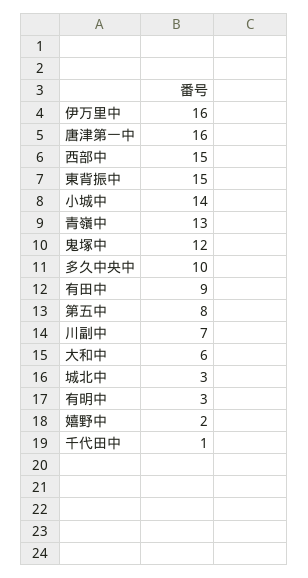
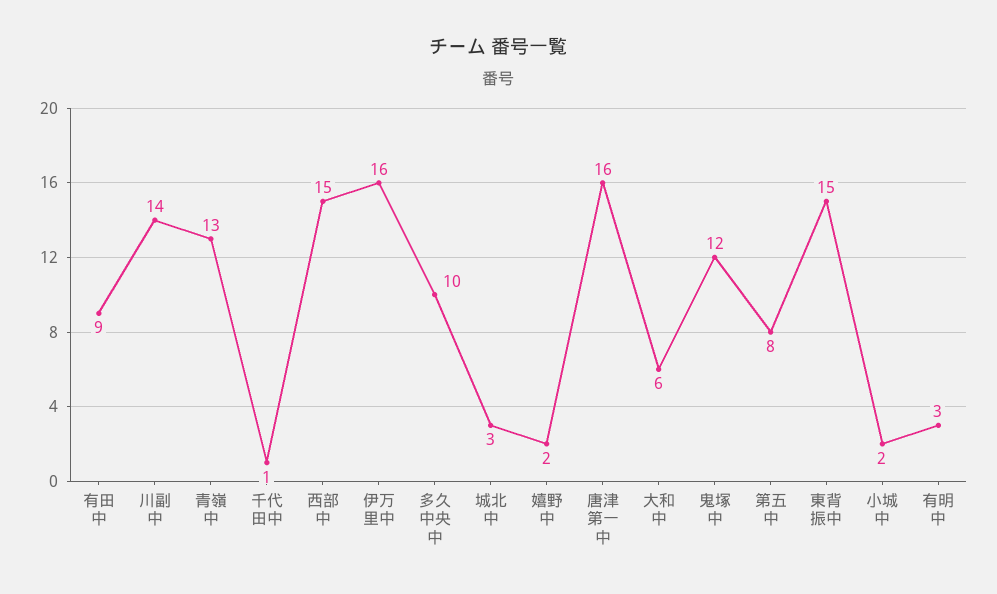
  {
    "伊万里中": 16,
    "唐津第一中": 16,
    "西部中": 15,
    "東背振中": 15,
-   "小城中": 14,
+   "小城中": 2,
    "青嶺中": 13,
    "鬼塚中": 12,
    "多久中央中": 10,
    "有田中": 9,
    "第五中": 8,
-   "川副中": 7,
+   "川副中": 14,
    "大和中": 6,
    "城北中": 3,
    "有明中": 3,
    "嬉野中": 2,
    "千代田中": 1
  }

